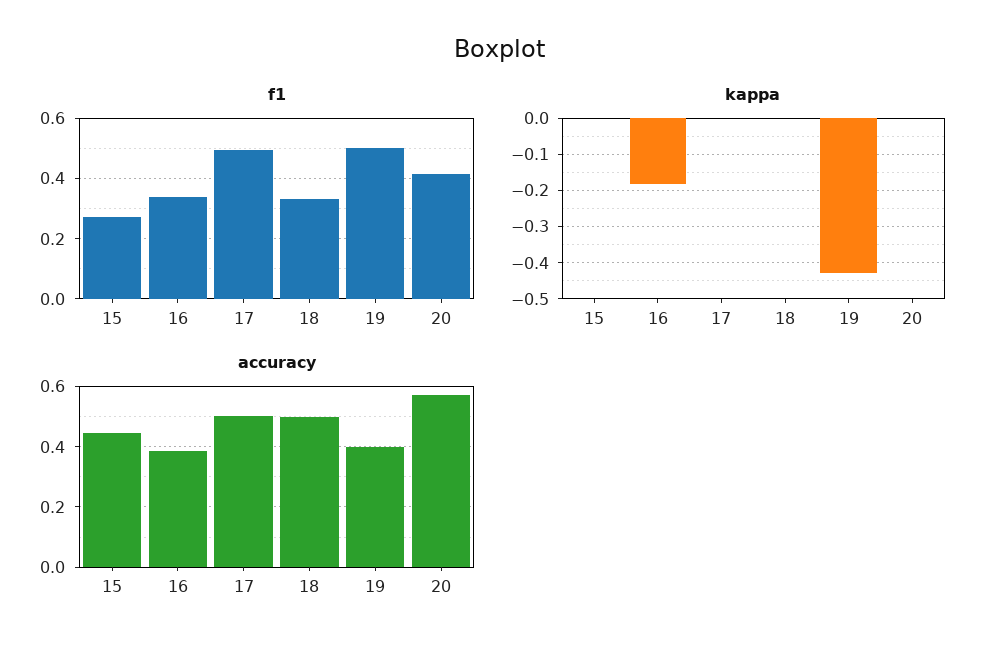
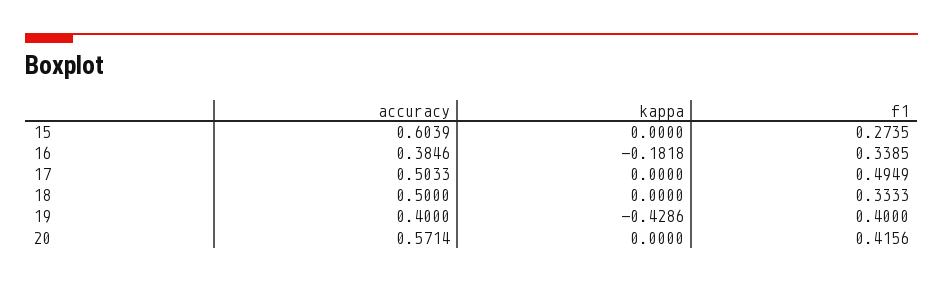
  {
    "f1": {
      "15": 0.2735,
      "16": 0.3385,
      "17": 0.4949,
      "18": 0.3333,
-     "19": 0.5,
+     "19": 0.4,
      "20": 0.4156
    },
    "kappa": {
      "15": 0,
      "16": -0.1818,
      "17": 0,
      "18": 0,
      "19": -0.4286,
      "20": 0
    },
    "accuracy": {
-     "15": 0.44,
+     "15": 0.6039,
      "16": 0.3846,
      "17": 0.5033,
      "18": 0.5,
      "19": 0.4,
      "20": 0.5714
    }
  }

